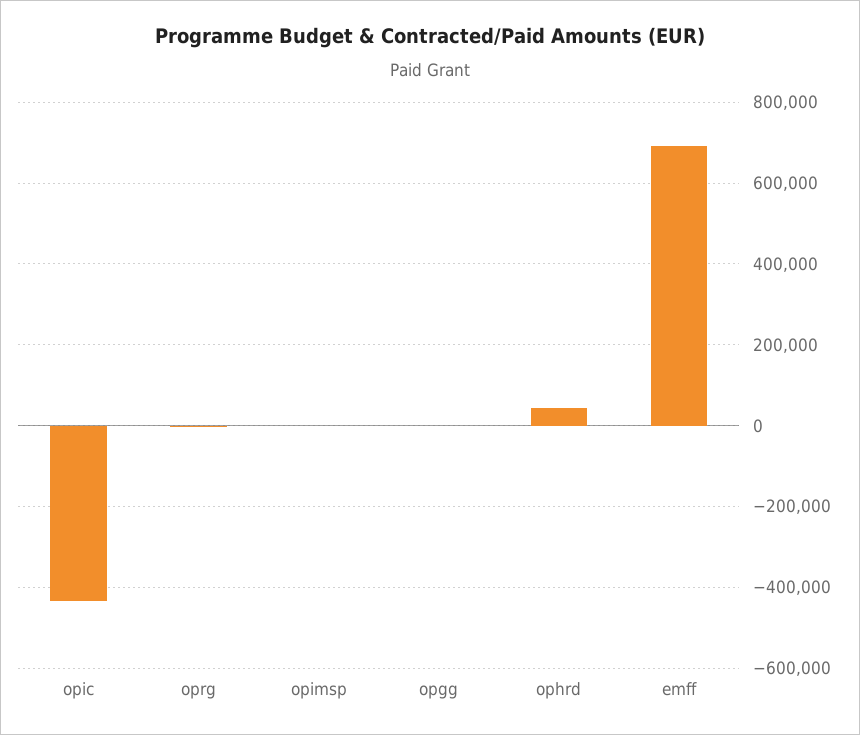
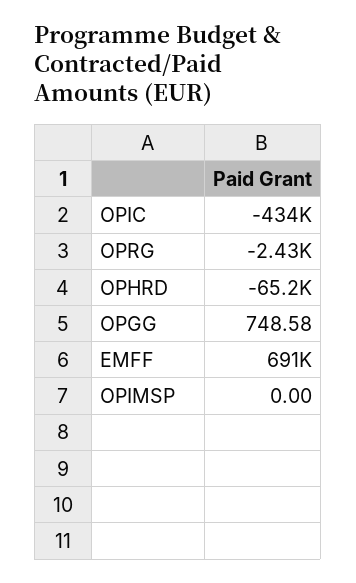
  {
    "opic": -434000,
    "oprg": -2430,
    "opimsp": 0,
    "opgg": 748.58,
-   "ophrd": 40000,
+   "ophrd": -65200,
    "emff": 691000
  }

